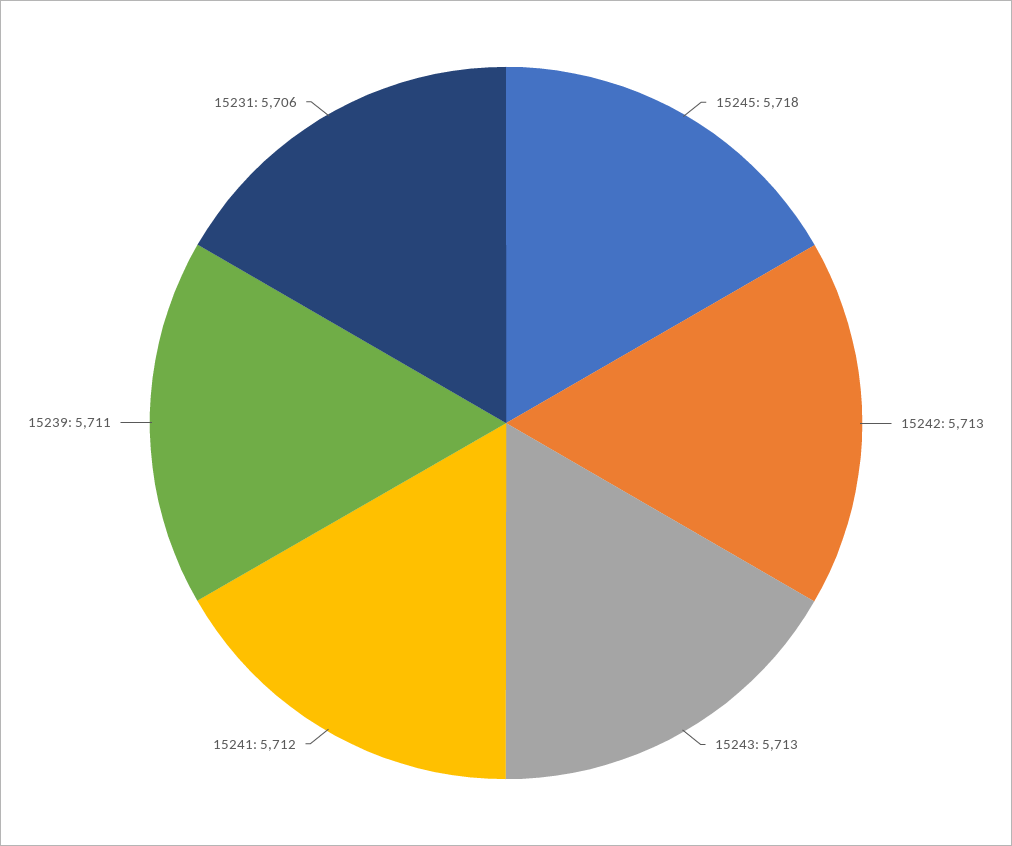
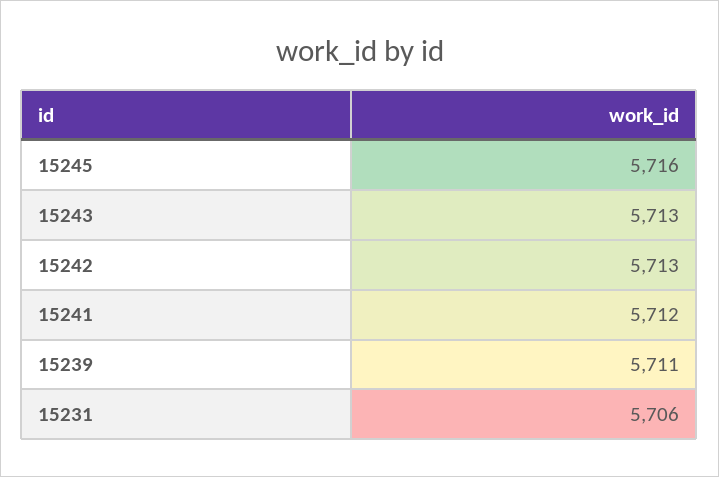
  {
-   "15245": 5718,
+   "15245": 5716,
    "15242": 5713,
    "15243": 5713,
    "15241": 5712,
    "15239": 5711,
    "15231": 5706
  }

